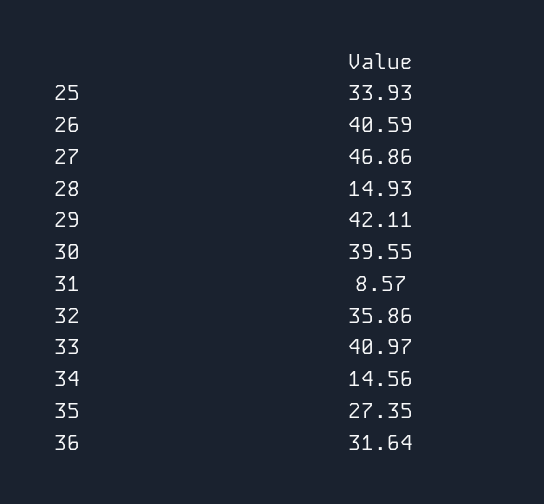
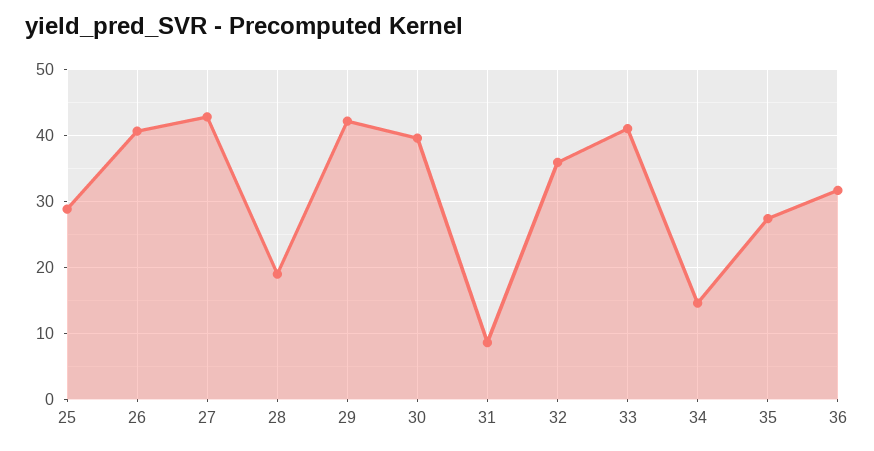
  {
-   "25": 33.93,
+   "25": 29,
    "26": 40.59,
-   "27": 46.86,
+   "27": 43,
-   "28": 14.93,
+   "28": 19,
    "29": 42.11,
    "30": 39.55,
    "31": 8.57,
    "32": 35.86,
    "33": 40.97,
    "34": 14.56,
    "35": 27.35,
    "36": 31.64
  }

